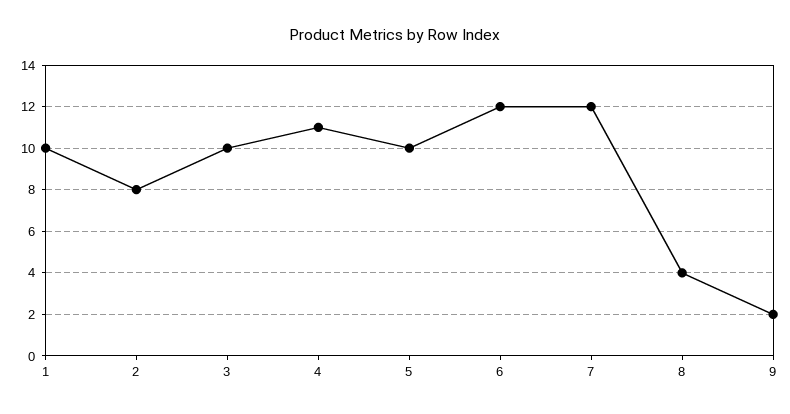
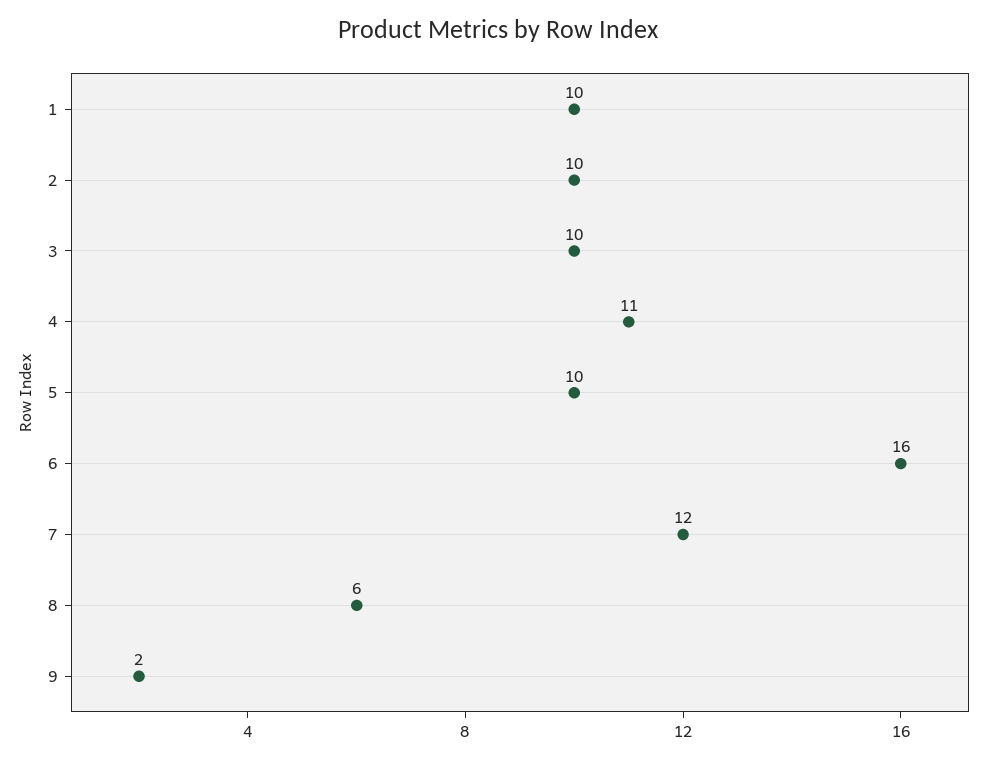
  {
    "1": 10,
-   "2": 8,
+   "2": 10,
    "3": 10,
    "4": 11,
    "5": 10,
-   "6": 12,
+   "6": 16,
    "7": 12,
-   "8": 4,
+   "8": 6,
    "9": 2
  }

